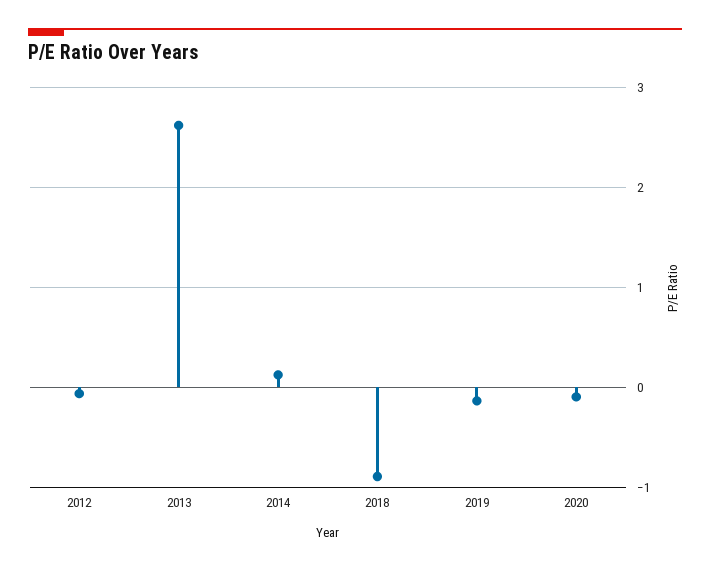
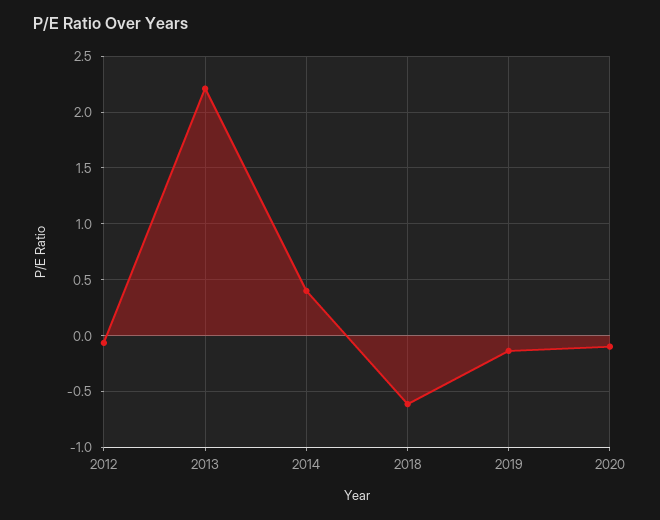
  {
    "2012": -0.1,
-   "2013": 2.6,
+   "2013": 2.2,
-   "2014": 0.1,
+   "2014": 0.4,
-   "2018": -0.9,
+   "2018": -0.6,
    "2019": -0.1,
    "2020": -0.1
  }

